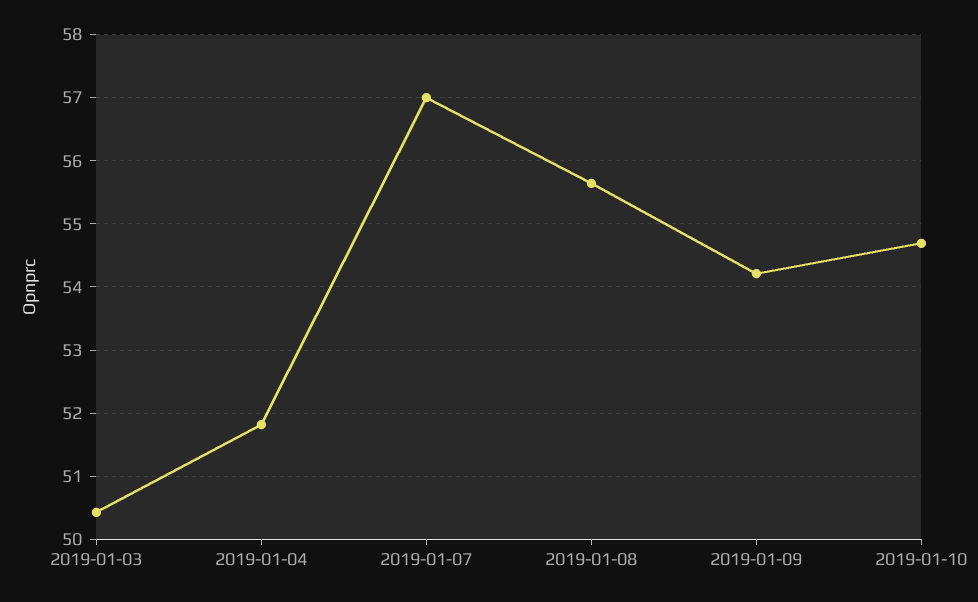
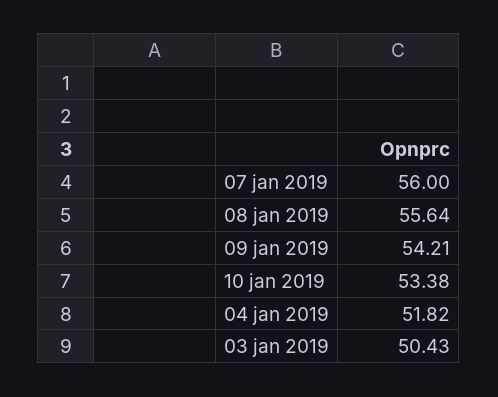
  {
    "2019-01-03": 50.43,
    "2019-01-04": 51.82,
-   "2019-01-07": 57,
+   "2019-01-07": 56,
    "2019-01-08": 55.64,
    "2019-01-09": 54.21,
-   "2019-01-10": 54.7
+   "2019-01-10": 53.38
  }

